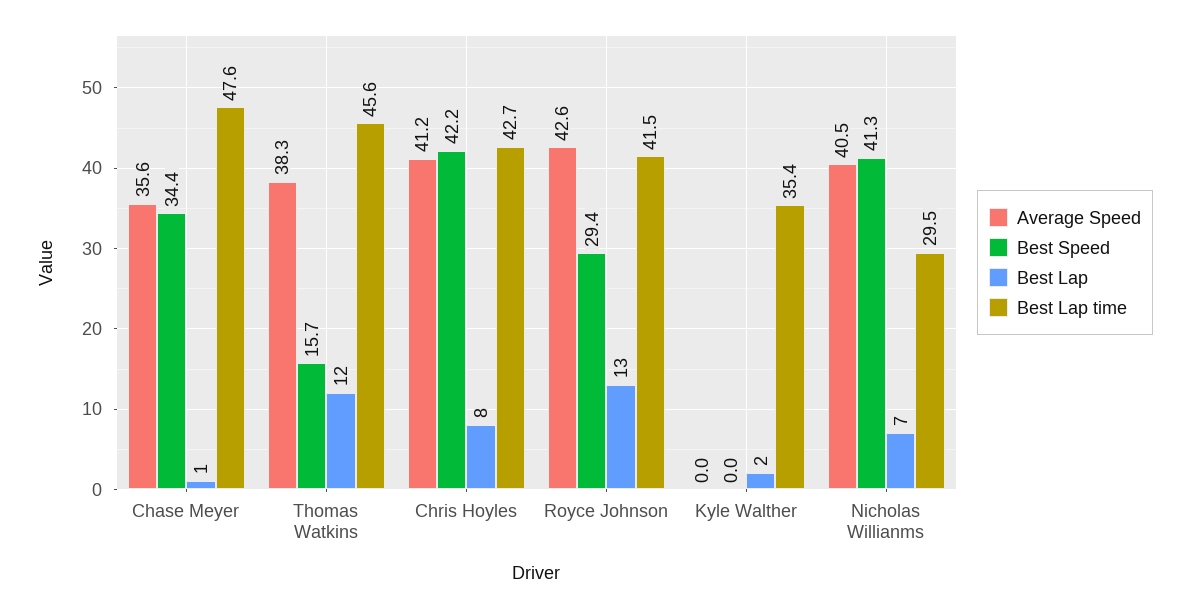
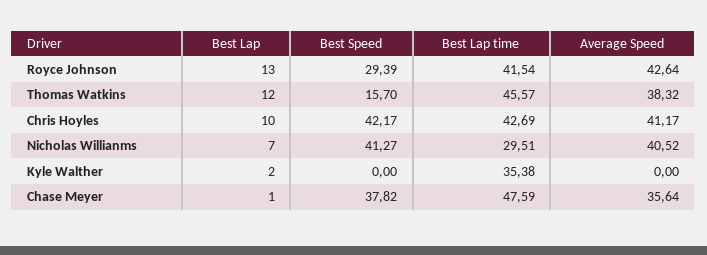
  {
    "Average Speed": {
      "Chase Meyer": 35.64,
      "Thomas Watkins": 38.32,
      "Chris Hoyles": 41.17,
      "Royce Johnson": 42.64,
      "Kyle Walther": 0,
      "Nicholas Willianms": 40.52
    },
    "Best Speed": {
-     "Chase Meyer": 34.4,
+     "Chase Meyer": 37.82,
      "Thomas Watkins": 15.7,
      "Chris Hoyles": 42.17,
      "Royce Johnson": 29.39,
      "Kyle Walther": 0,
      "Nicholas Willianms": 41.27
    },
    "Best Lap": {
      "Chase Meyer": 1,
      "Thomas Watkins": 12,
-     "Chris Hoyles": 8,
+     "Chris Hoyles": 10,
      "Royce Johnson": 13,
      "Kyle Walther": 2,
      "Nicholas Willianms": 7
    },
    "Best Lap time": {
      "Chase Meyer": 47.59,
      "Thomas Watkins": 45.57,
      "Chris Hoyles": 42.69,
      "Royce Johnson": 41.54,
      "Kyle Walther": 35.38,
      "Nicholas Willianms": 29.51
    }
  }

